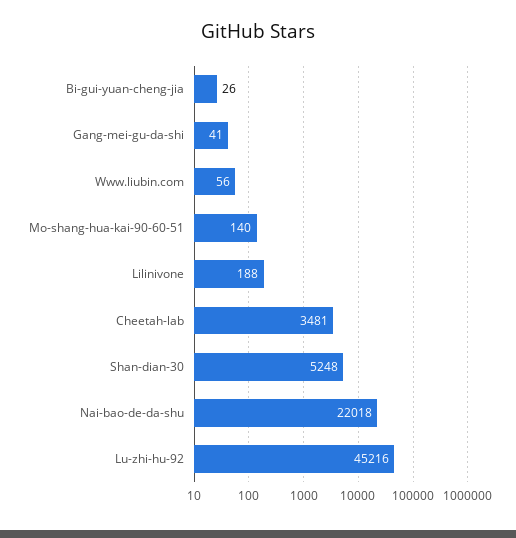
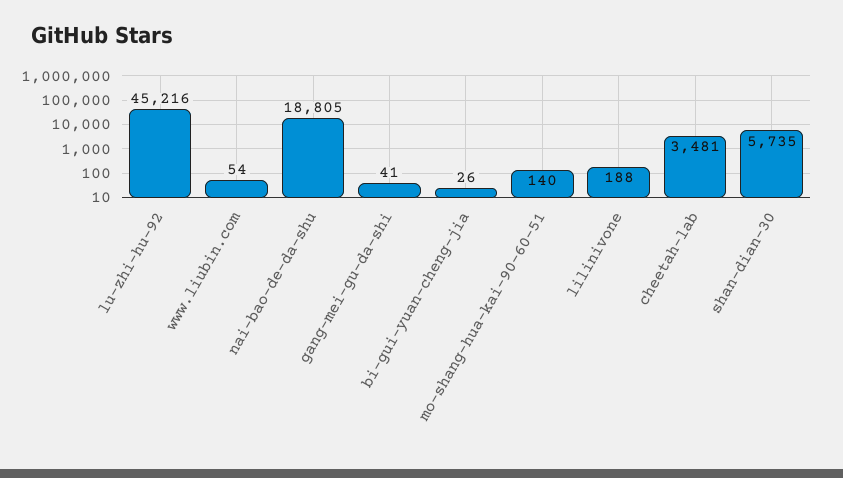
  {
    "Bi-gui-yuan-cheng-jia": 26,
    "Gang-mei-gu-da-shi": 41,
-   "Www.liubin.com": 56,
+   "Www.liubin.com": 54,
    "Mo-shang-hua-kai-90-60-51": 140,
    "Lilinivone": 188,
    "Cheetah-lab": 3481,
-   "Shan-dian-30": 5248,
+   "Shan-dian-30": 5735,
-   "Nai-bao-de-da-shu": 22018,
+   "Nai-bao-de-da-shu": 18805,
    "Lu-zhi-hu-92": 45216
  }

